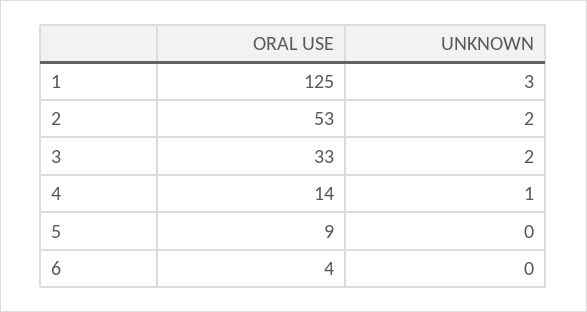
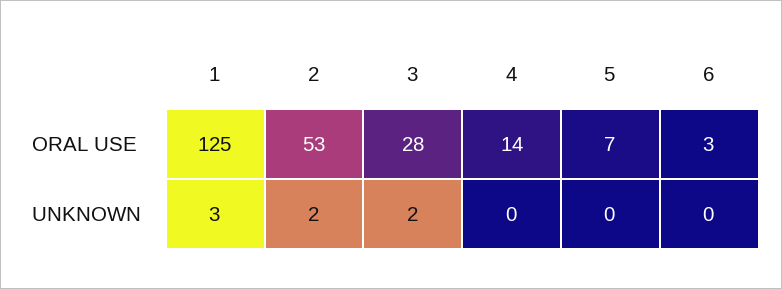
  {
    "ORAL USE": {
      "1": 125,
      "2": 53,
-     "3": 33,
+     "3": 28,
      "4": 14,
-     "5": 9,
+     "5": 7,
-     "6": 4
+     "6": 3
    },
    "UNKNOWN": {
      "1": 3,
      "2": 2,
      "3": 2,
-     "4": 1,
+     "4": 0,
      "5": 0,
      "6": 0
    }
  }

